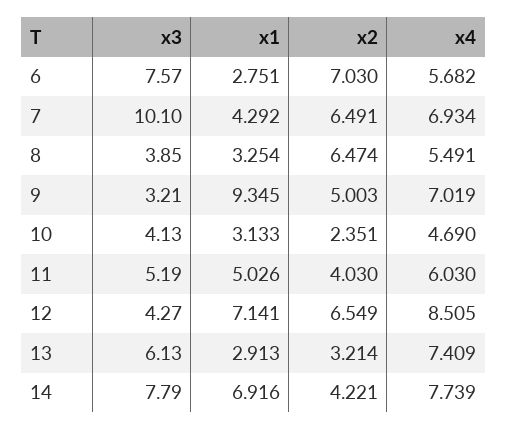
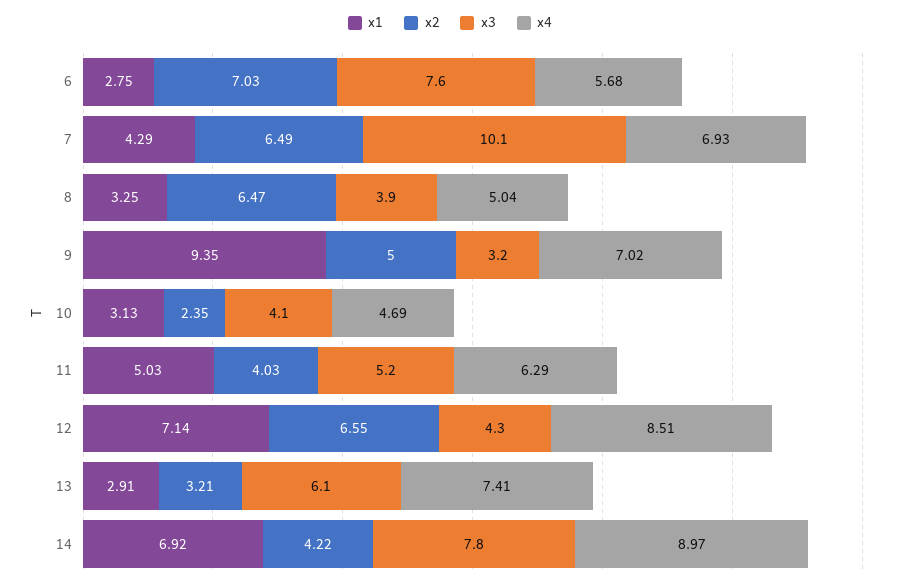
  {
    "x3": {
      "6": 7.57,
      "7": 10.1,
      "8": 3.85,
      "9": 3.21,
      "10": 4.13,
      "11": 5.19,
      "12": 4.27,
      "13": 6.13,
      "14": 7.79
    },
    "x1": {
      "6": 2.751,
      "7": 4.292,
      "8": 3.254,
      "9": 9.345,
      "10": 3.133,
      "11": 5.026,
      "12": 7.141,
      "13": 2.913,
      "14": 6.916
    },
    "x2": {
      "6": 7.03,
      "7": 6.491,
      "8": 6.474,
      "9": 5.003,
      "10": 2.351,
      "11": 4.03,
      "12": 6.549,
      "13": 3.214,
      "14": 4.221
    },
    "x4": {
      "6": 5.682,
      "7": 6.934,
-     "8": 5.491,
+     "8": 5.04,
      "9": 7.019,
      "10": 4.69,
-     "11": 6.03,
+     "11": 6.29,
      "12": 8.505,
      "13": 7.409,
-     "14": 7.739
+     "14": 8.97
    }
  }

